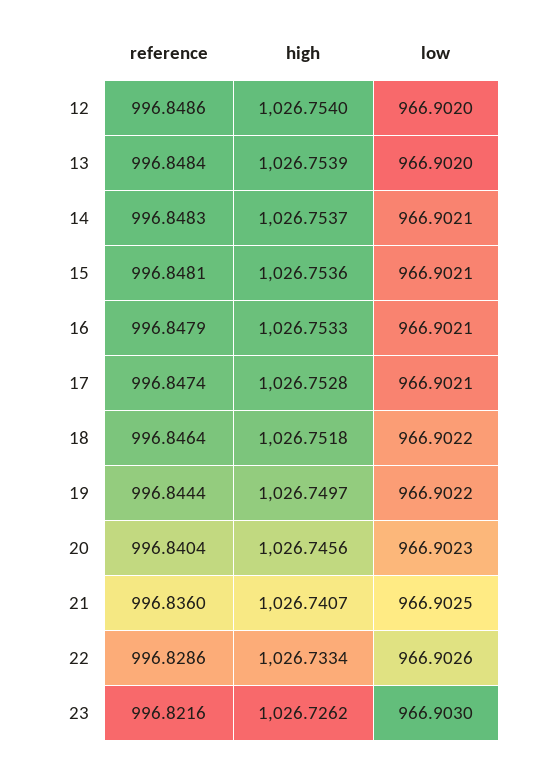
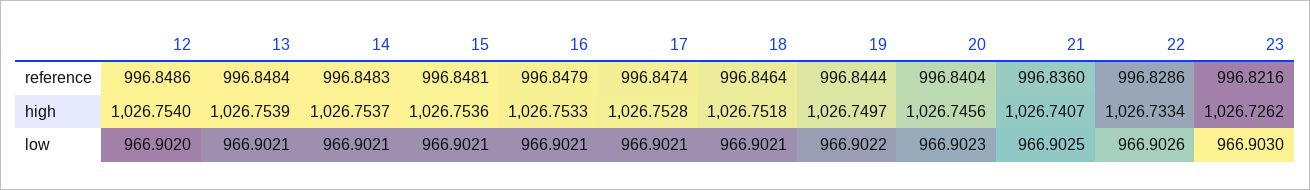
  {
    "reference": {
      "12": 996.8486,
      "13": 996.8484,
      "14": 996.8483,
      "15": 996.8481,
      "16": 996.8479,
      "17": 996.8474,
      "18": 996.8464,
      "19": 996.8444,
      "20": 996.8404,
      "21": 996.836,
      "22": 996.8286,
      "23": 996.8216
    },
    "high": {
      "12": 1026.754,
      "13": 1026.7539,
      "14": 1026.7537,
      "15": 1026.7536,
      "16": 1026.7533,
      "17": 1026.7528,
      "18": 1026.7518,
      "19": 1026.7497,
      "20": 1026.7456,
      "21": 1026.7407,
      "22": 1026.7334,
      "23": 1026.7262
    },
    "low": {
      "12": 966.902,
-     "13": 966.902,
+     "13": 966.9021,
      "14": 966.9021,
      "15": 966.9021,
      "16": 966.9021,
      "17": 966.9021,
-     "18": 966.9022,
+     "18": 966.9021,
      "19": 966.9022,
      "20": 966.9023,
      "21": 966.9025,
      "22": 966.9026,
      "23": 966.903
    }
  }

